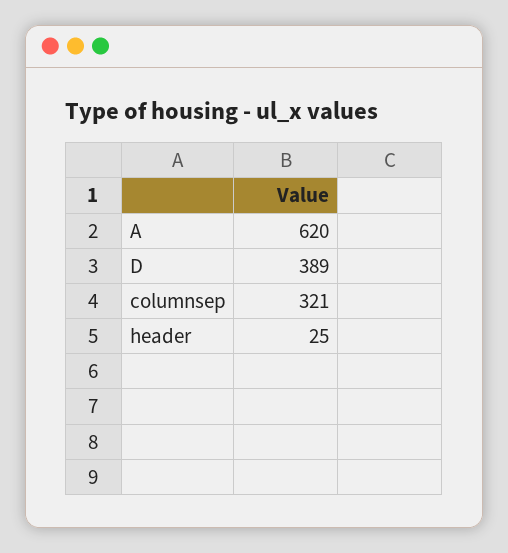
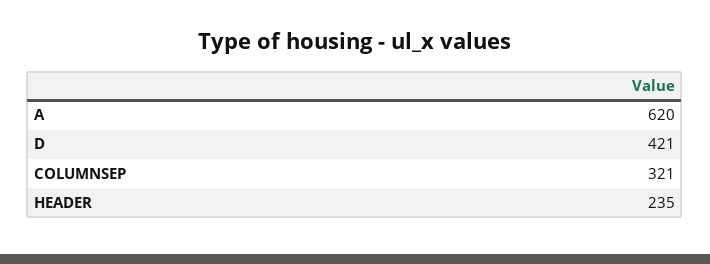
  {
    "A": 620,
-   "D": 389,
+   "D": 421,
    "columnsep": 321,
-   "header": 25
+   "header": 235
  }

